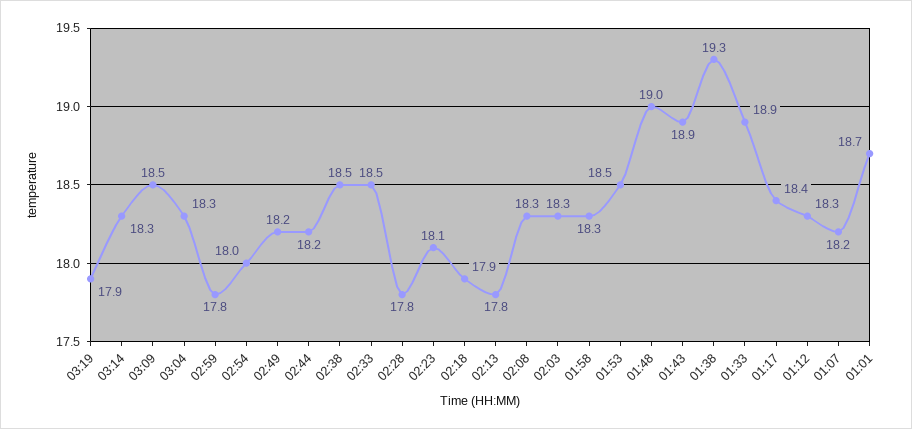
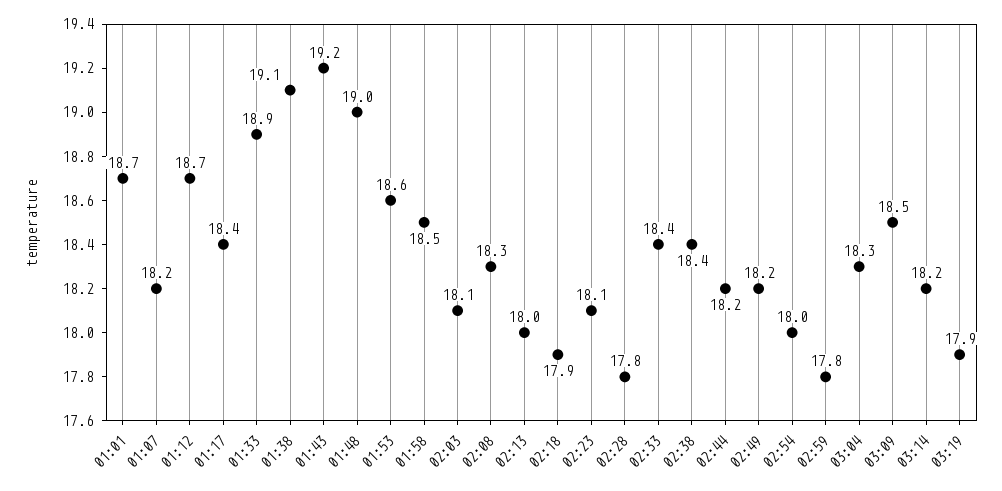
  {
    "03:19": 17.9,
-   "03:14": 18.3,
+   "03:14": 18.2,
    "03:09": 18.5,
    "03:04": 18.3,
    "02:59": 17.8,
    "02:54": 18,
    "02:49": 18.2,
    "02:44": 18.2,
-   "02:38": 18.5,
+   "02:38": 18.4,
-   "02:33": 18.5,
+   "02:33": 18.4,
    "02:28": 17.8,
    "02:23": 18.1,
    "02:18": 17.9,
-   "02:13": 17.8,
+   "02:13": 18,
    "02:08": 18.3,
-   "02:03": 18.3,
+   "02:03": 18.1,
-   "01:58": 18.3,
+   "01:58": 18.5,
-   "01:53": 18.5,
+   "01:53": 18.6,
    "01:48": 19,
-   "01:43": 18.9,
+   "01:43": 19.2,
-   "01:38": 19.3,
+   "01:38": 19.1,
    "01:33": 18.9,
    "01:17": 18.4,
-   "01:12": 18.3,
+   "01:12": 18.7,
    "01:07": 18.2,
    "01:01": 18.7
  }

